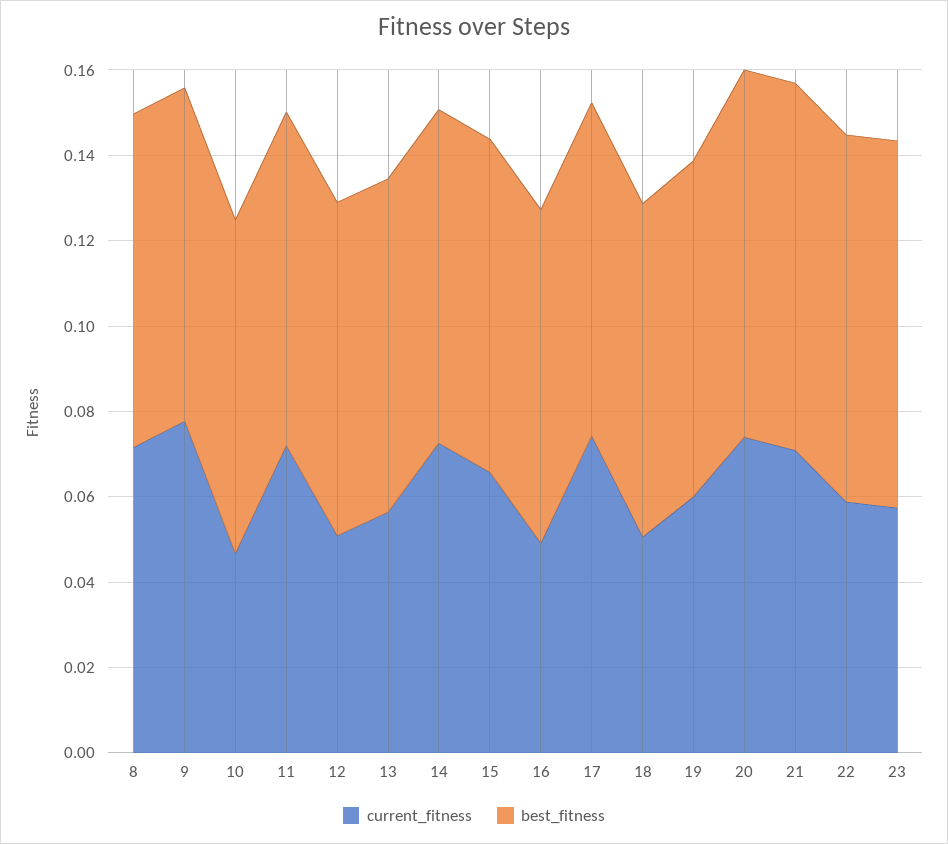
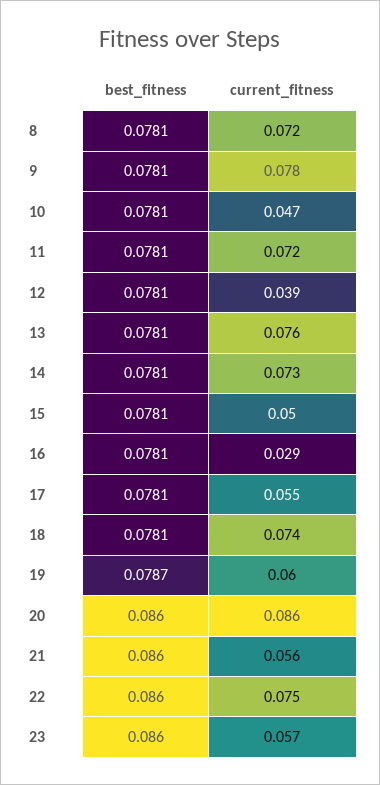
  {
    "current_fitness": {
      "8": 0.072,
      "9": 0.078,
      "10": 0.047,
      "11": 0.072,
-     "12": 0.05,
+     "12": 0.039,
-     "13": 0.055,
+     "13": 0.076,
      "14": 0.073,
-     "15": 0.065,
+     "15": 0.05,
-     "16": 0.05,
+     "16": 0.029,
-     "17": 0.075,
+     "17": 0.055,
-     "18": 0.05,
+     "18": 0.074,
      "19": 0.06,
-     "20": 0.075,
+     "20": 0.086,
-     "21": 0.07,
+     "21": 0.056,
-     "22": 0.06,
+     "22": 0.075,
      "23": 0.057
    },
    "best_fitness": {
      "8": 0.0781,
      "9": 0.0781,
      "10": 0.0781,
      "11": 0.0781,
      "12": 0.0781,
      "13": 0.0781,
      "14": 0.0781,
      "15": 0.0781,
      "16": 0.0781,
      "17": 0.0781,
      "18": 0.0781,
      "19": 0.0787,
      "20": 0.086,
      "21": 0.086,
      "22": 0.086,
      "23": 0.086
    }
  }

